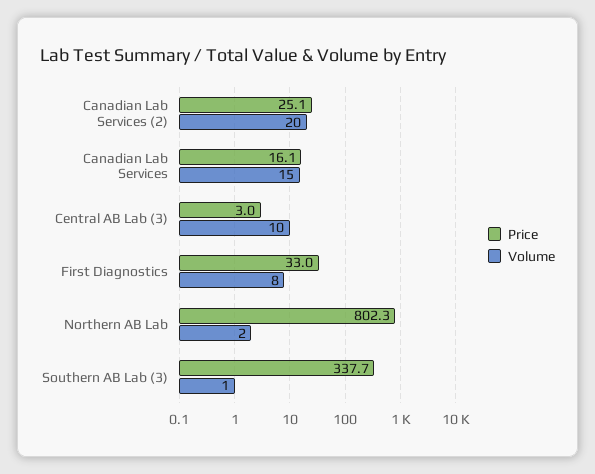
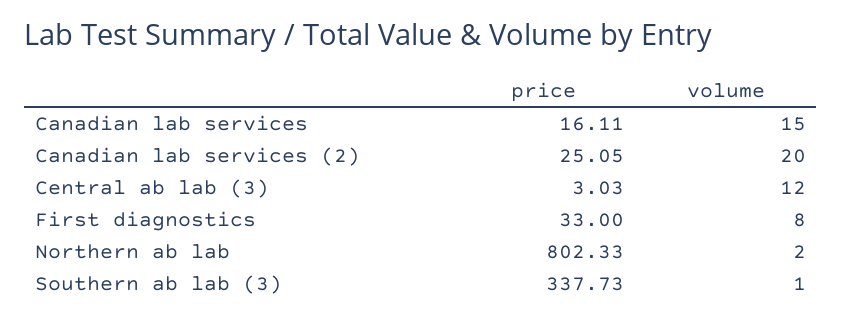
  {
    "Price": {
      "Canadian Lab Services (2)": 25.05,
      "Canadian Lab Services": 16.11,
      "Central AB Lab (3)": 3.03,
      "First Diagnostics": 33,
      "Northern AB Lab": 802.33,
      "Southern AB Lab (3)": 337.73
    },
    "Volume": {
      "Canadian Lab Services (2)": 20,
      "Canadian Lab Services": 15,
-     "Central AB Lab (3)": 10,
+     "Central AB Lab (3)": 12,
      "First Diagnostics": 8,
      "Northern AB Lab": 2,
      "Southern AB Lab (3)": 1
    }
  }

